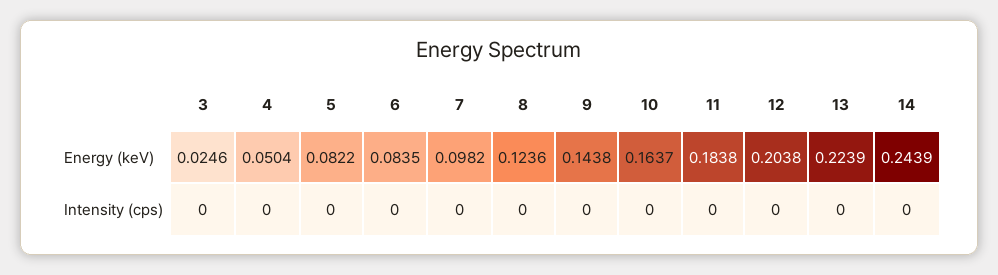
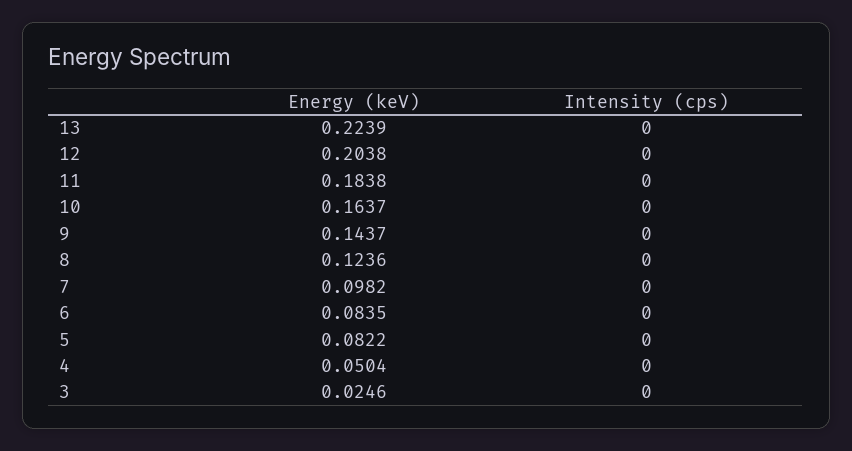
  {
    "3": {
      "Energy (keV)": 0.0246,
      "Intensity (cps)": 0
    },
    "4": {
      "Energy (keV)": 0.0504,
      "Intensity (cps)": 0
    },
    "5": {
      "Energy (keV)": 0.0822,
      "Intensity (cps)": 0
    },
    "6": {
      "Energy (keV)": 0.0835,
      "Intensity (cps)": 0
    },
    "7": {
      "Energy (keV)": 0.0982,
      "Intensity (cps)": 0
    },
    "8": {
      "Energy (keV)": 0.1236,
      "Intensity (cps)": 0
    },
    "9": {
-     "Energy (keV)": 0.1438,
+     "Energy (keV)": 0.1437,
      "Intensity (cps)": 0
    },
    "10": {
      "Energy (keV)": 0.1637,
      "Intensity (cps)": 0
    },
    "11": {
      "Energy (keV)": 0.1838,
      "Intensity (cps)": 0
    },
    "12": {
      "Energy (keV)": 0.2038,
      "Intensity (cps)": 0
    },
    "13": {
      "Energy (keV)": 0.2239,
      "Intensity (cps)": 0
-   },
+   }
-   "14": {
-     "Energy (keV)": 0.2439,
-     "Intensity (cps)": 0
-   }
  }

